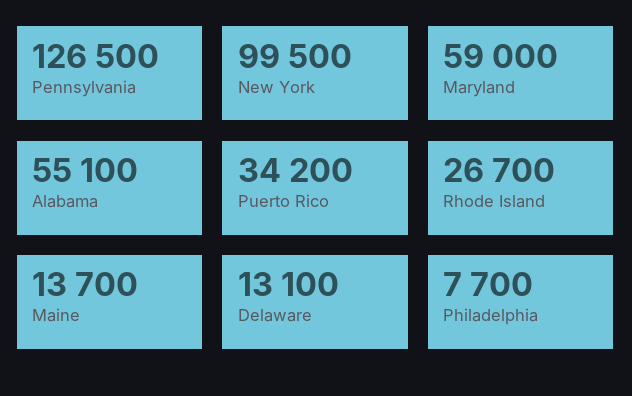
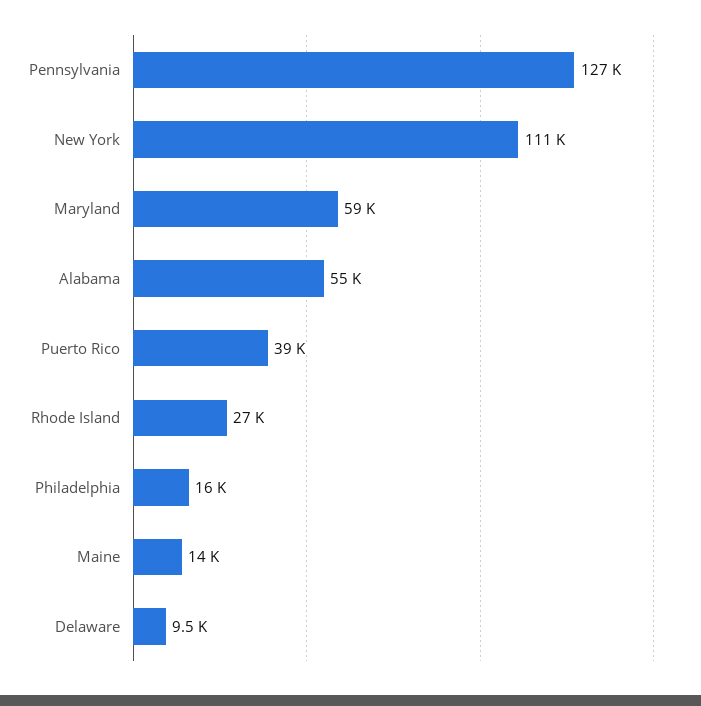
  {
    "Pennsylvania": 126500,
-   "New York": 99500,
+   "New York": 111000,
    "Maryland": 59000,
    "Alabama": 55100,
-   "Puerto Rico": 34200,
+   "Puerto Rico": 39000,
    "Rhode Island": 26700,
    "Maine": 13700,
-   "Delaware": 13100,
+   "Delaware": 9500,
-   "Philadelphia": 7700
+   "Philadelphia": 16000
  }

